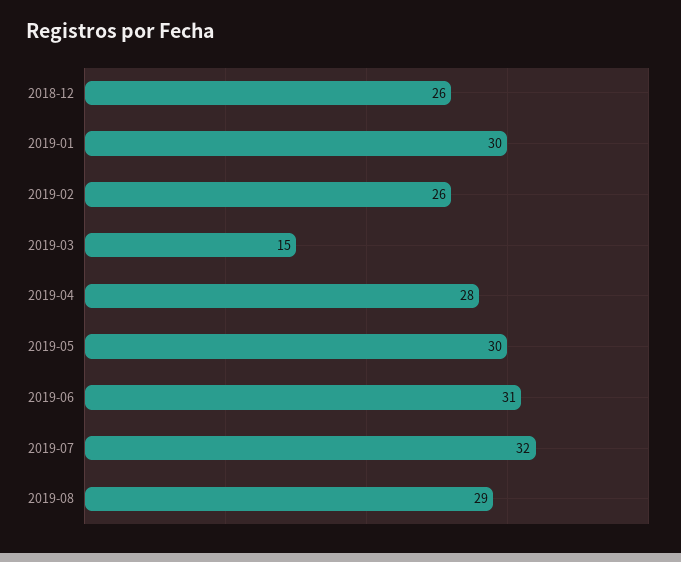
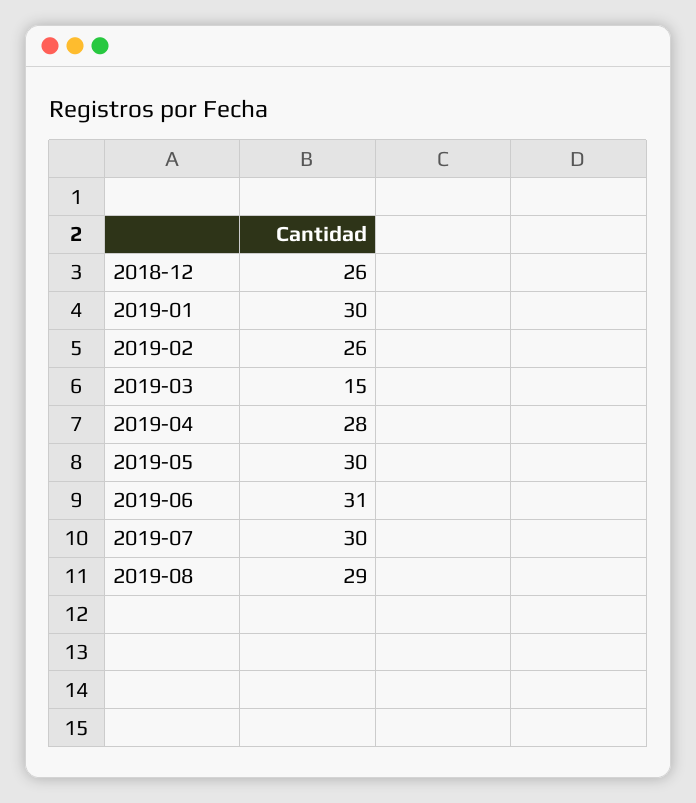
  {
    "2018-12": 26,
    "2019-01": 30,
    "2019-02": 26,
    "2019-03": 15,
    "2019-04": 28,
    "2019-05": 30,
    "2019-06": 31,
-   "2019-07": 32,
+   "2019-07": 30,
    "2019-08": 29
  }

